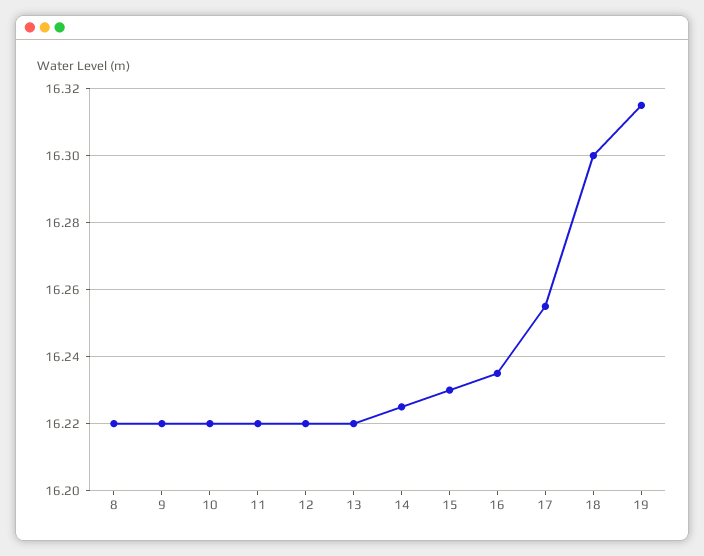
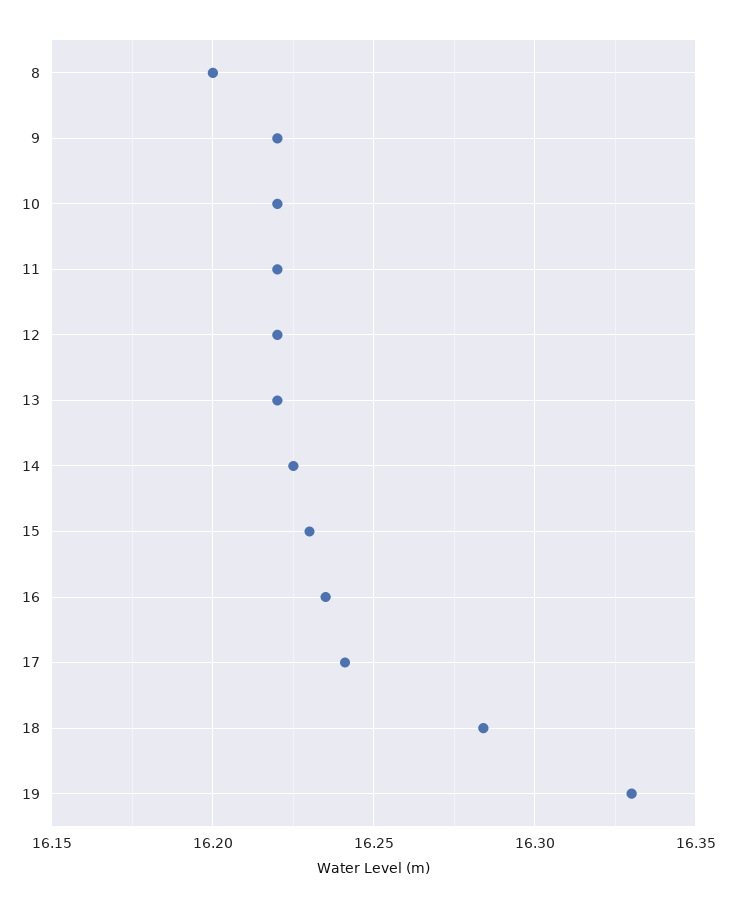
  {
-   "8": 16.22,
+   "8": 16.2,
    "9": 16.22,
    "10": 16.22,
    "11": 16.22,
    "12": 16.22,
    "13": 16.22,
    "14": 16.225,
    "15": 16.23,
    "16": 16.235,
-   "17": 16.255,
+   "17": 16.24,
-   "18": 16.3,
+   "18": 16.285,
-   "19": 16.315
+   "19": 16.33
  }

